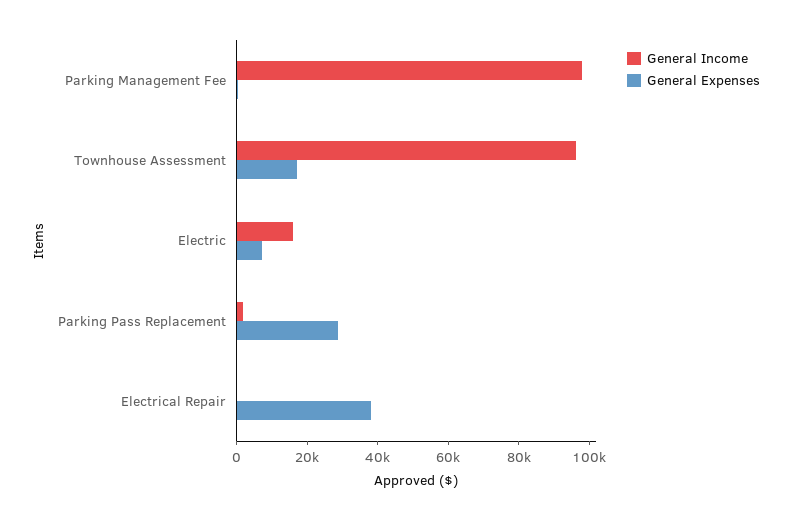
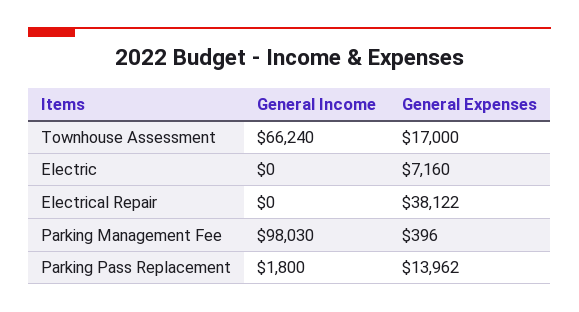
  {
    "General Income": {
      "Parking Management Fee": 98030,
-     "Townhouse Assessment": 95000,
+     "Townhouse Assessment": 66240,
-     "Electric": 15000,
+     "Electric": 0,
      "Parking Pass Replacement": 1800,
      "Electrical Repair": 0
    },
    "General Expenses": {
      "Parking Management Fee": 396,
      "Townhouse Assessment": 17000,
      "Electric": 7160,
-     "Parking Pass Replacement": 30000,
+     "Parking Pass Replacement": 13962,
      "Electrical Repair": 38122
    }
  }

